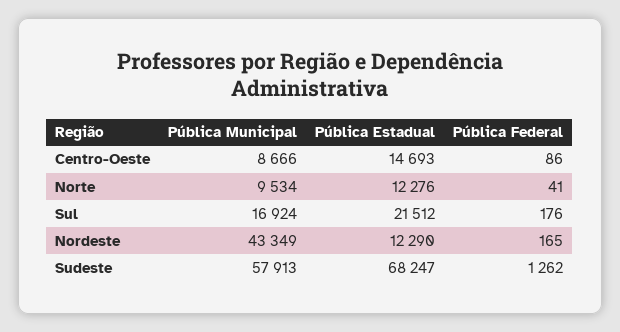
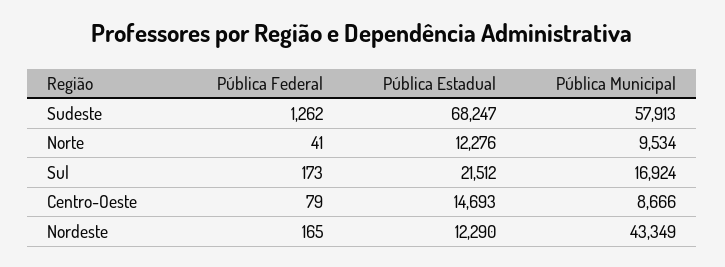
  {
    "Pública Municipal": {
      "Centro-Oeste": 8666,
      "Norte": 9534,
      "Sul": 16924,
      "Nordeste": 43349,
      "Sudeste": 57913
    },
    "Pública Estadual": {
      "Centro-Oeste": 14693,
      "Norte": 12276,
      "Sul": 21512,
      "Nordeste": 12290,
      "Sudeste": 68247
    },
    "Pública Federal": {
-     "Centro-Oeste": 86,
+     "Centro-Oeste": 79,
      "Norte": 41,
-     "Sul": 176,
+     "Sul": 173,
      "Nordeste": 165,
      "Sudeste": 1262
    }
  }

